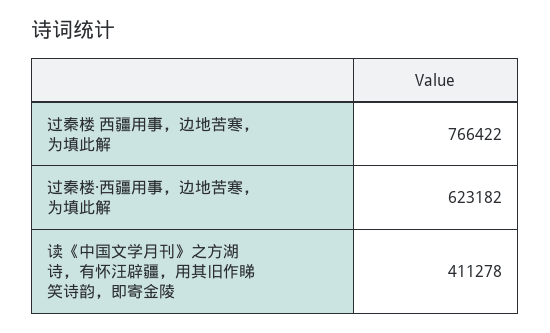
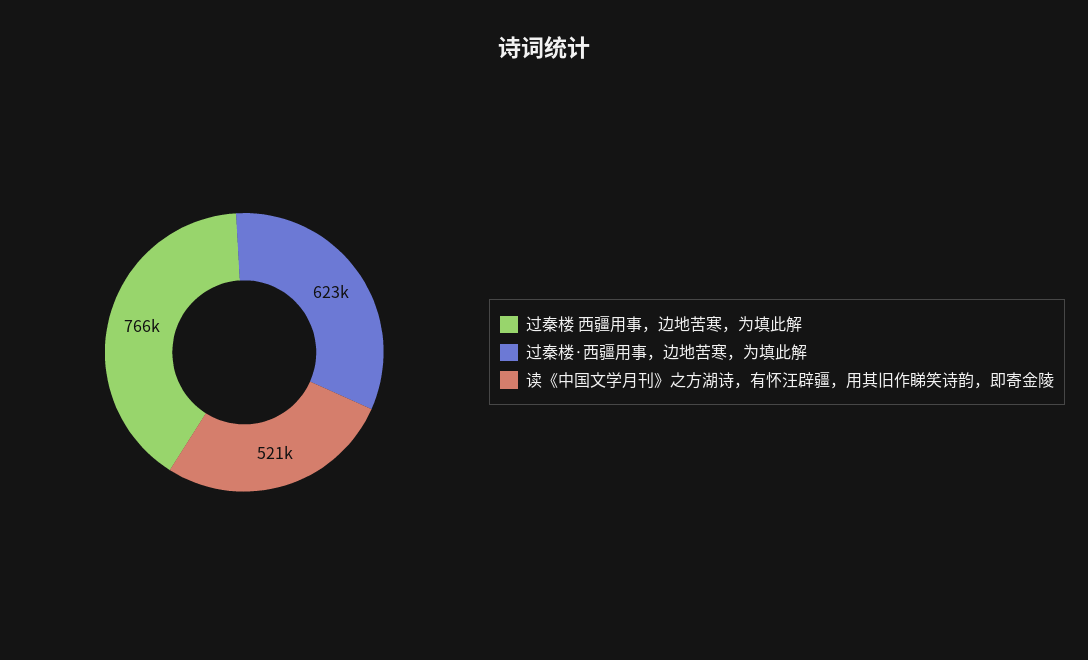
  {
    "过秦楼 西疆用事，边地苦寒，为填此解": 766422,
    "过秦楼·西疆用事，边地苦寒，为填此解": 623182,
-   "读《中国文学月刊》之方湖诗，有怀汪辟疆，用其旧作睇笑诗韵，即寄金陵": 411278
+   "读《中国文学月刊》之方湖诗，有怀汪辟疆，用其旧作睇笑诗韵，即寄金陵": 521000
  }

